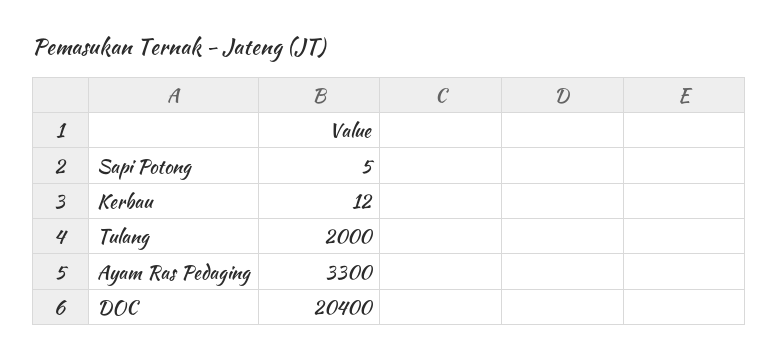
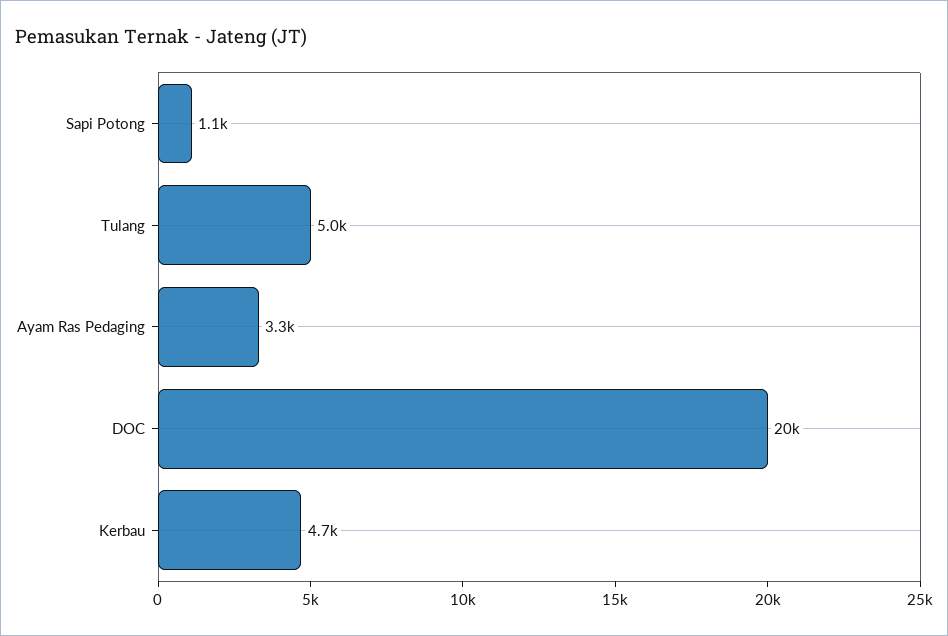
  {
-   "Sapi Potong": 5,
+   "Sapi Potong": 1100,
-   "Kerbau": 12,
+   "Kerbau": 4700,
-   "Tulang": 2000,
+   "Tulang": 5000,
    "Ayam Ras Pedaging": 3300,
    "DOC": 20400
  }

